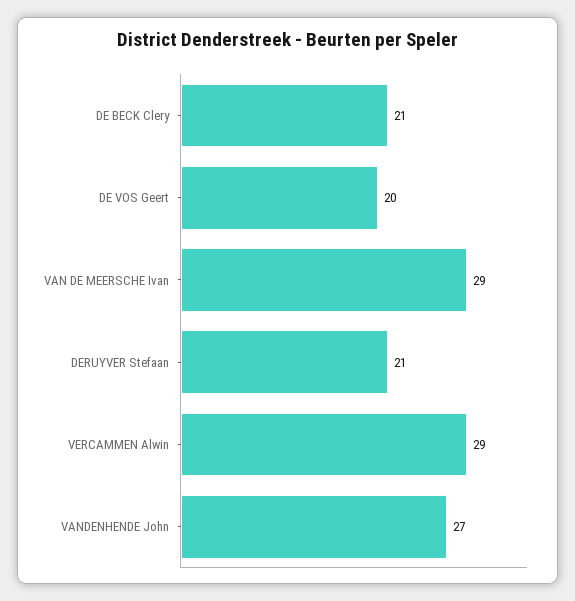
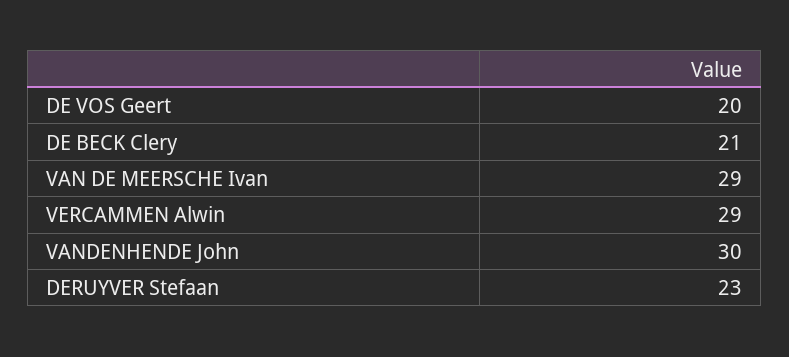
  {
    "DE BECK Clery": 21,
    "DE VOS Geert": 20,
    "VAN DE MEERSCHE Ivan": 29,
-   "DERUYVER Stefaan": 21,
+   "DERUYVER Stefaan": 23,
    "VERCAMMEN Alwin": 29,
-   "VANDENHENDE John": 27
+   "VANDENHENDE John": 30
  }

